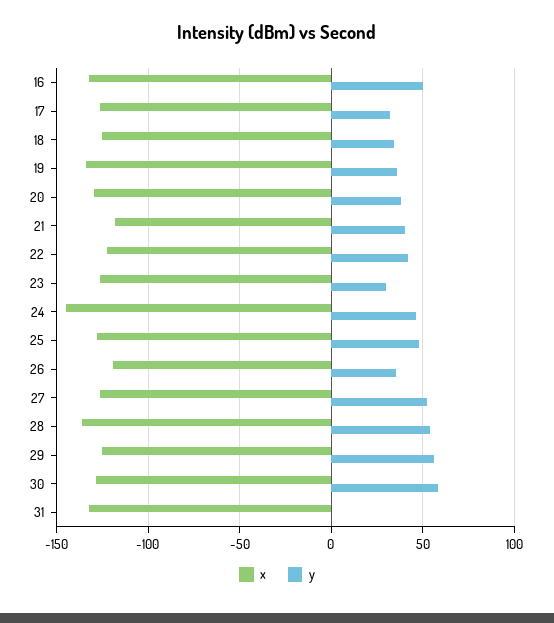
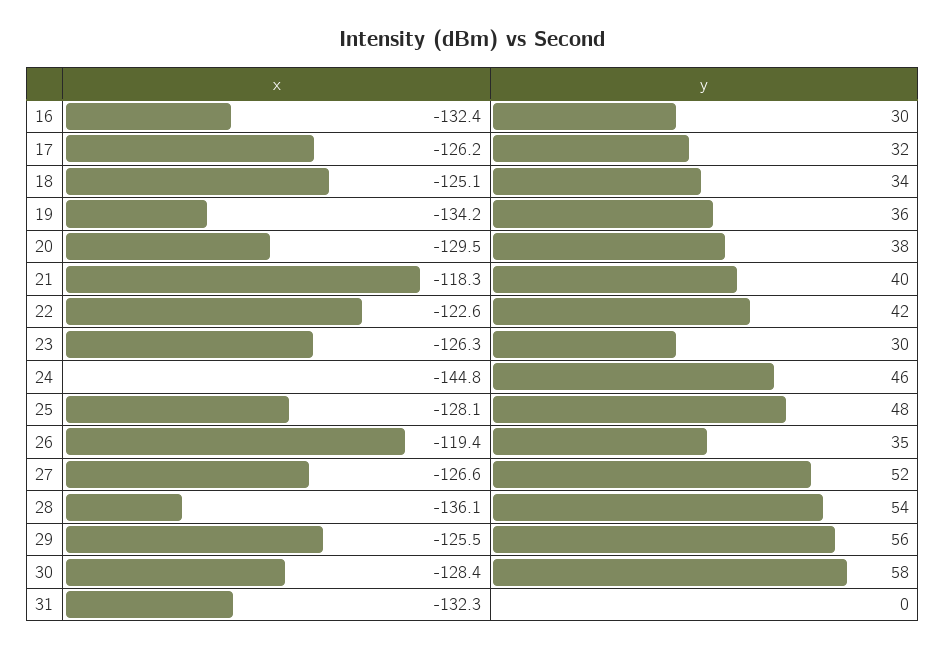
  {
    "x": {
      "16": -132.4,
      "17": -126.2,
      "18": -125.1,
      "19": -134.2,
      "20": -129.5,
      "21": -118.3,
      "22": -122.6,
      "23": -126.3,
      "24": -144.8,
      "25": -128.1,
      "26": -119.4,
      "27": -126.6,
      "28": -136.1,
      "29": -125.5,
      "30": -128.4,
      "31": -132.3
    },
    "y": {
-     "16": 50,
+     "16": 30,
      "17": 32,
      "18": 34,
      "19": 36,
      "20": 38,
      "21": 40,
      "22": 42,
      "23": 30,
      "24": 46,
      "25": 48,
      "26": 35,
      "27": 52,
      "28": 54,
      "29": 56,
      "30": 58,
      "31": 0
    }
  }

